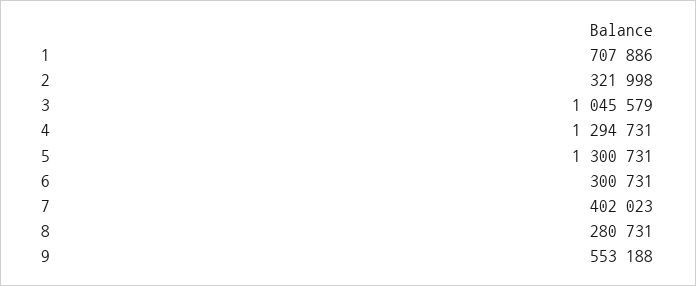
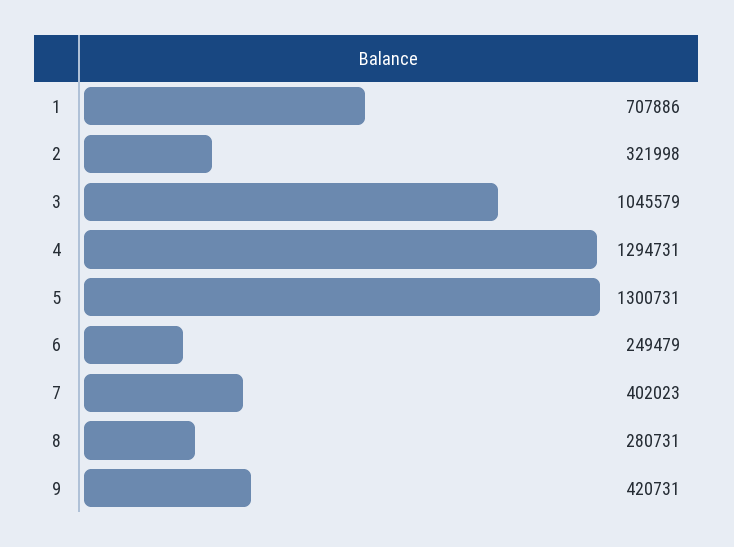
  {
    "1": 707886,
    "2": 321998,
    "3": 1045579,
    "4": 1294731,
    "5": 1300731,
-   "6": 300731,
+   "6": 249479,
    "7": 402023,
    "8": 280731,
-   "9": 553188
+   "9": 420731
  }

